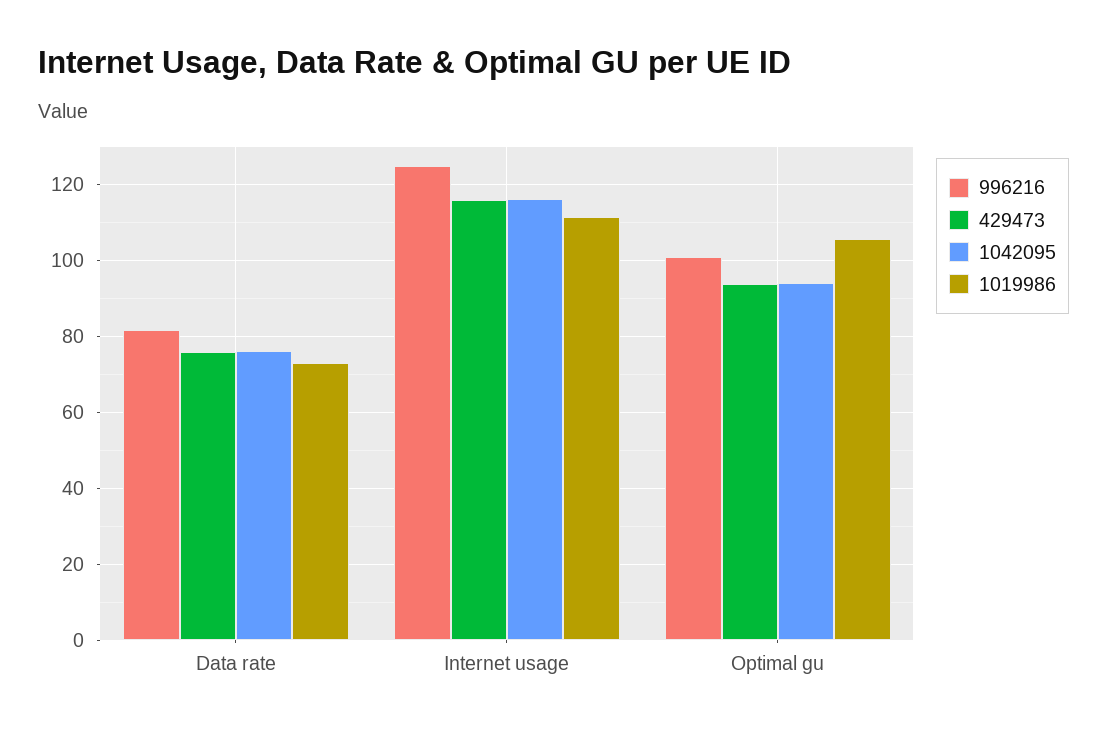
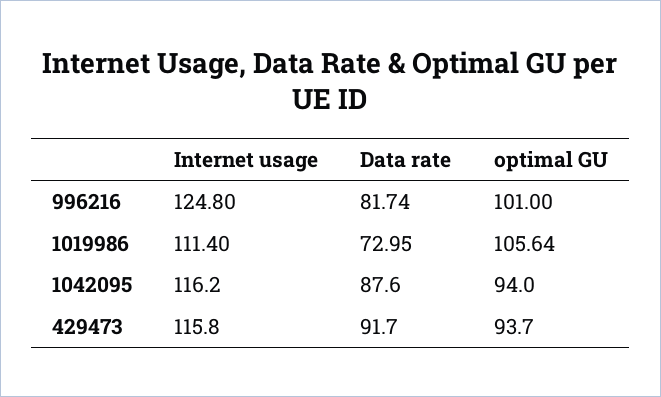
  {
    "996216": {
      "Data rate": 81.74,
      "Internet usage": 124.8,
      "Optimal gu": 101
    },
    "429473": {
-     "Data rate": 76,
+     "Data rate": 91.7,
      "Internet usage": 115.8,
      "Optimal gu": 93.7
    },
    "1042095": {
-     "Data rate": 76,
+     "Data rate": 87.6,
      "Internet usage": 116.2,
      "Optimal gu": 94
    },
    "1019986": {
      "Data rate": 72.95,
      "Internet usage": 111.4,
      "Optimal gu": 105.64
    }
  }

